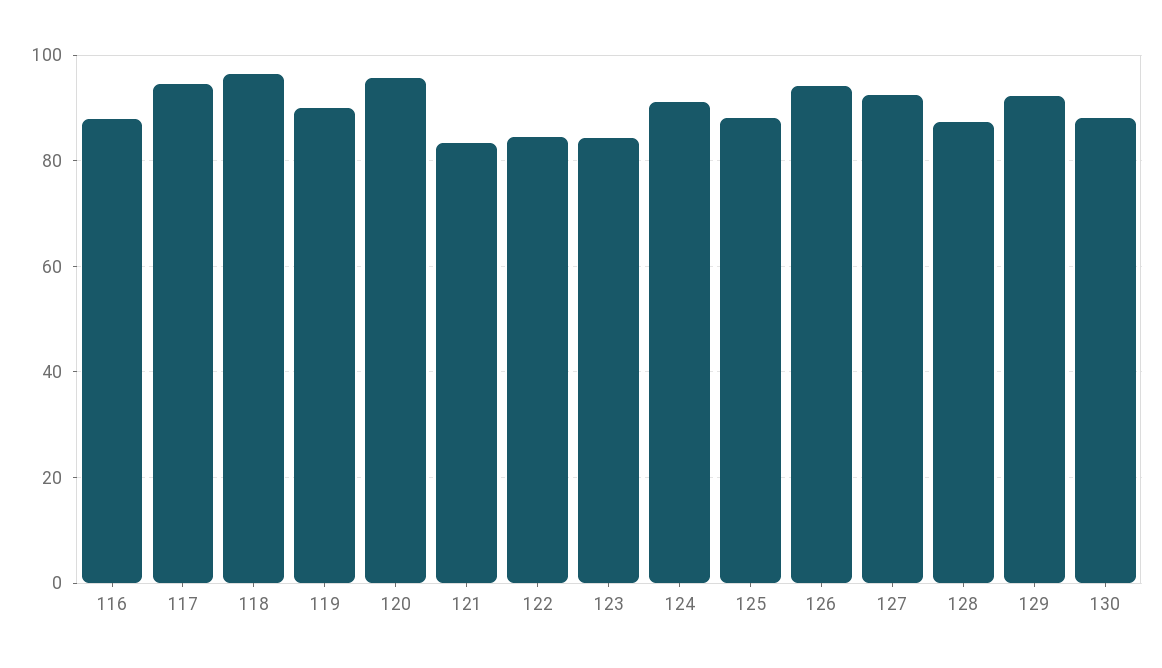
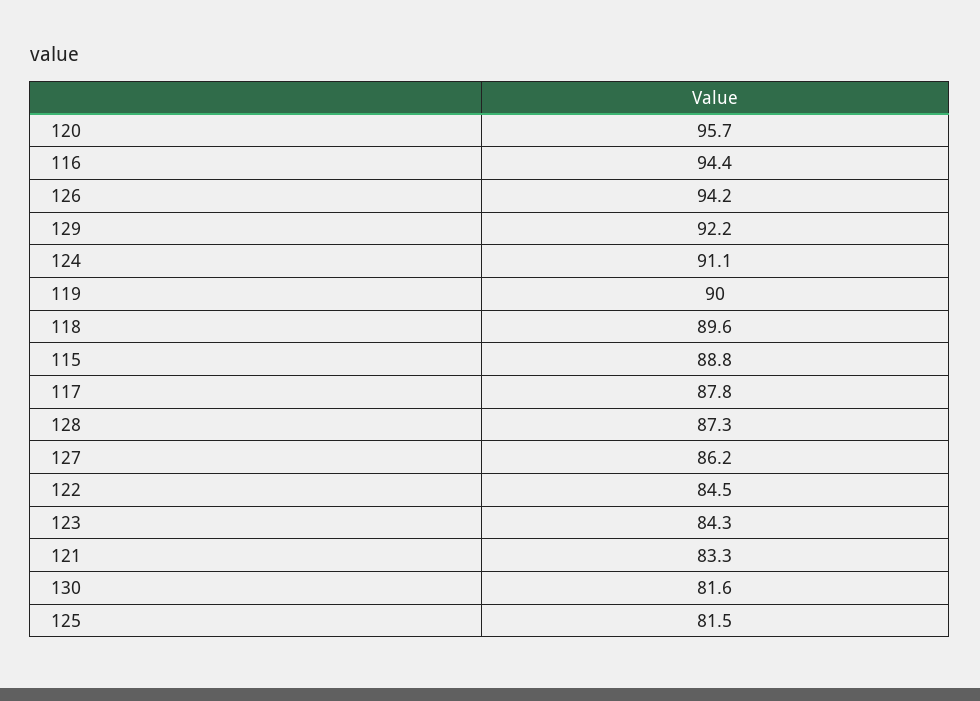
  {
-   "116": 88,
+   "116": 94.4,
-   "117": 94,
+   "117": 87.8,
-   "118": 96,
+   "118": 89.6,
    "119": 90,
    "120": 95.7,
    "121": 83.3,
    "122": 84.5,
    "123": 84.3,
    "124": 91.1,
-   "125": 88,
+   "125": 81.5,
    "126": 94.2,
-   "127": 92,
+   "127": 86.2,
    "128": 87.3,
    "129": 92.2,
-   "130": 88
+   "130": 81.6,
+   "115": 88.8
  }

